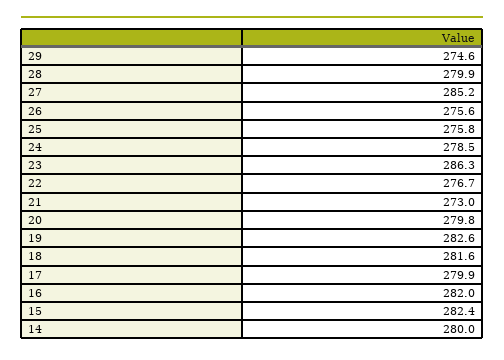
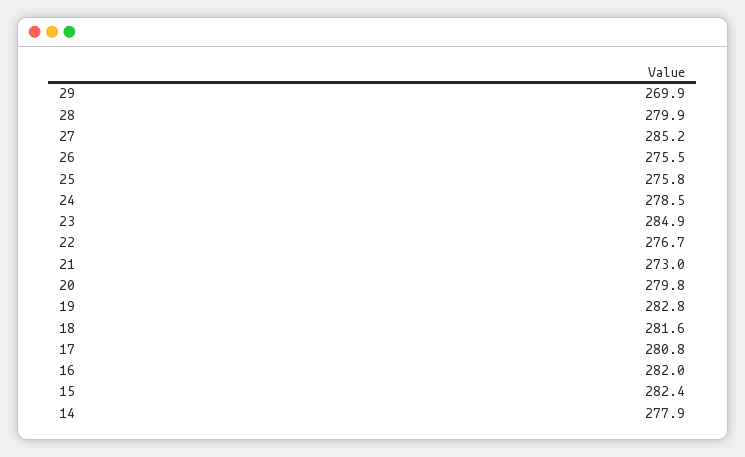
  {
-   "29": 274.6,
+   "29": 269.9,
    "28": 279.9,
    "27": 285.2,
-   "26": 275.6,
+   "26": 275.5,
    "25": 275.8,
    "24": 278.5,
-   "23": 286.3,
+   "23": 284.9,
    "22": 276.7,
    "21": 273,
    "20": 279.8,
-   "19": 282.6,
+   "19": 282.8,
    "18": 281.6,
-   "17": 279.9,
+   "17": 280.8,
    "16": 282,
    "15": 282.4,
-   "14": 280
+   "14": 277.9
  }

